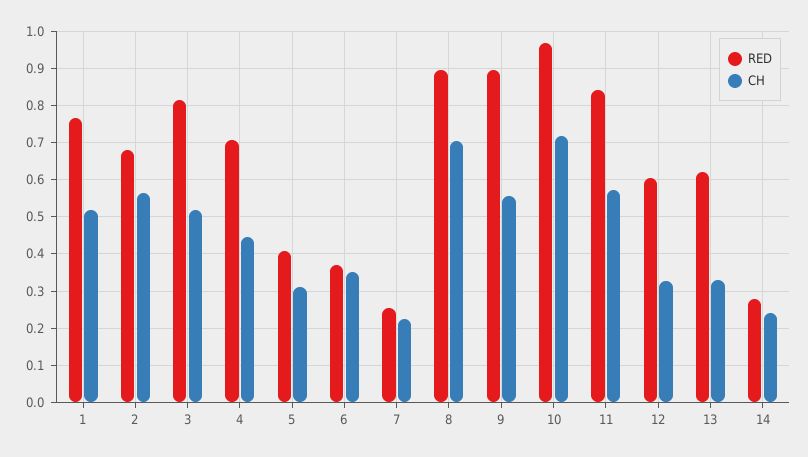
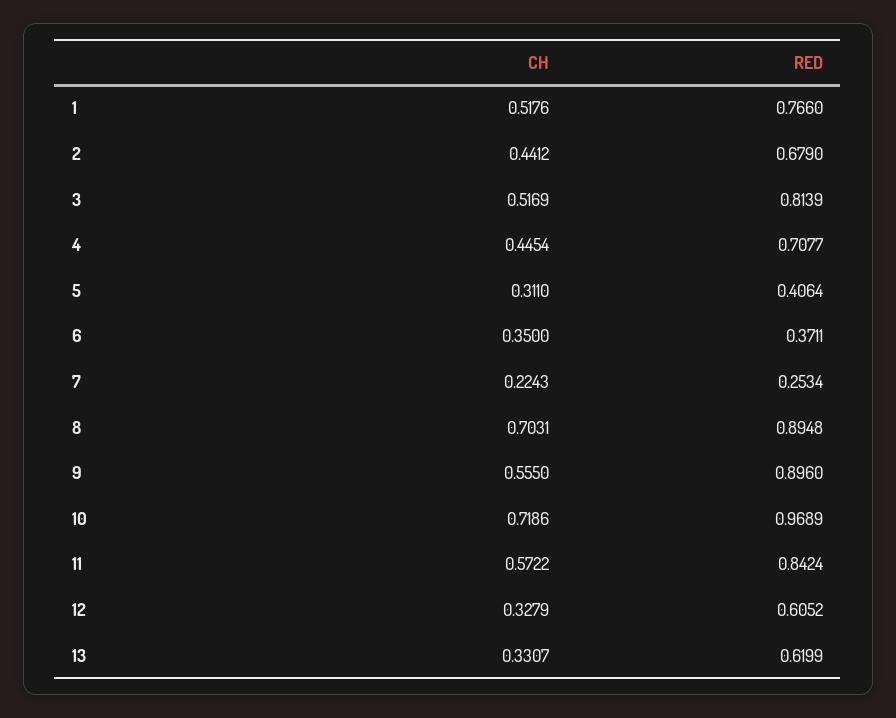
  {
    "RED": {
      "1": 0.766,
      "2": 0.679,
      "3": 0.8139,
      "4": 0.7077,
      "5": 0.4064,
      "6": 0.3711,
      "7": 0.2534,
      "8": 0.8948,
      "9": 0.896,
      "10": 0.9689,
      "11": 0.8424,
      "12": 0.6052,
-     "13": 0.6199,
+     "13": 0.6199
-     "14": 0.28
    },
    "CH": {
      "1": 0.5176,
-     "2": 0.56,
+     "2": 0.4412,
      "3": 0.5169,
      "4": 0.4454,
      "5": 0.311,
      "6": 0.35,
      "7": 0.2243,
      "8": 0.7031,
      "9": 0.555,
      "10": 0.7186,
      "11": 0.5722,
      "12": 0.3279,
-     "13": 0.3307,
+     "13": 0.3307
-     "14": 0.24
    }
  }

